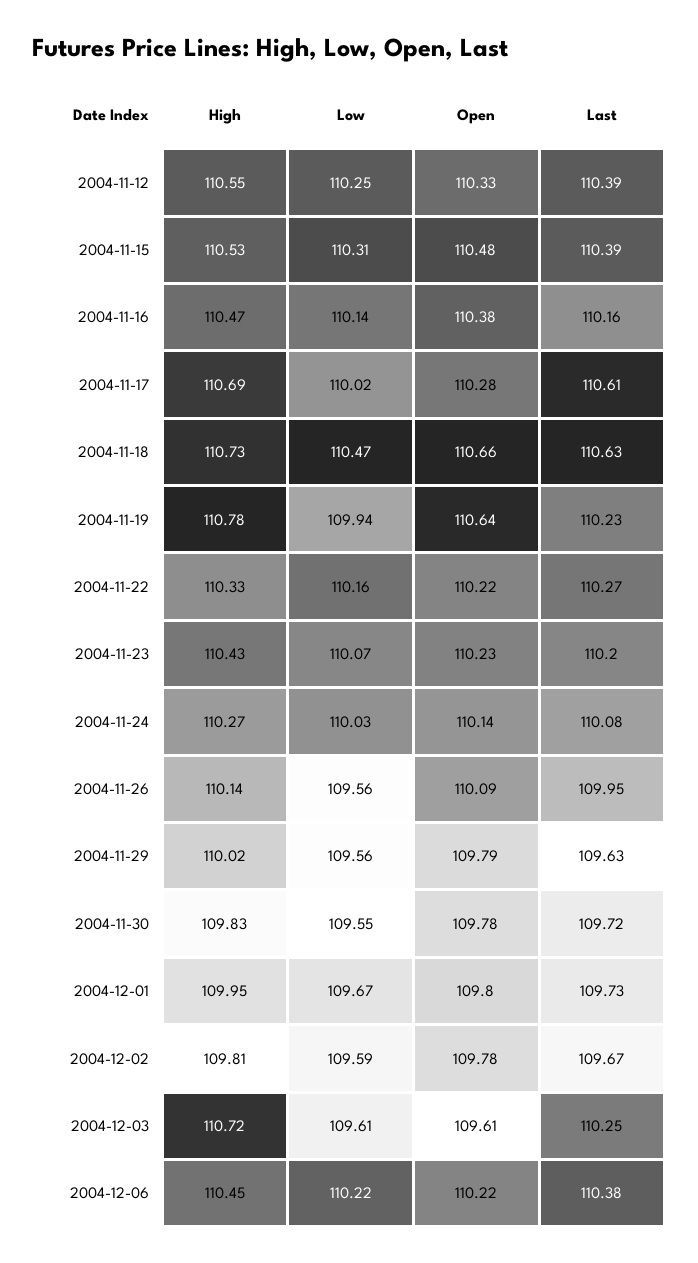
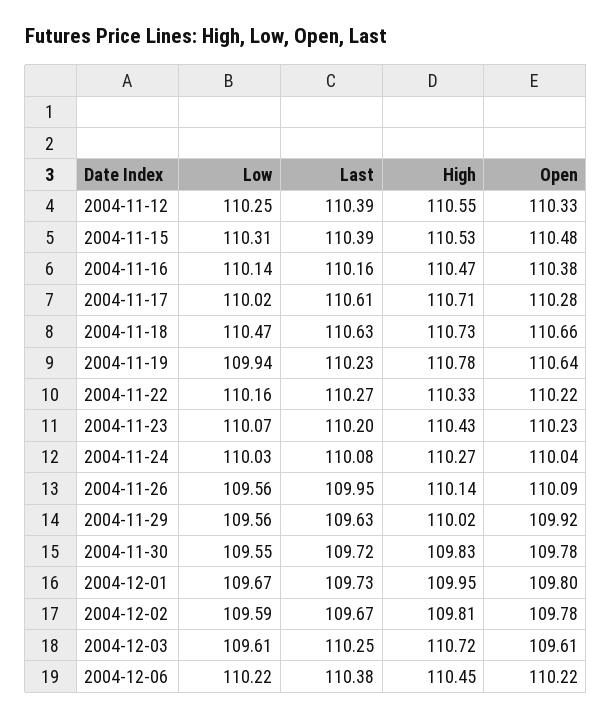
  {
    "High": {
      "2004-11-12": 110.55,
      "2004-11-15": 110.53,
      "2004-11-16": 110.47,
-     "2004-11-17": 110.69,
+     "2004-11-17": 110.71,
      "2004-11-18": 110.73,
      "2004-11-19": 110.78,
      "2004-11-22": 110.33,
      "2004-11-23": 110.43,
      "2004-11-24": 110.27,
      "2004-11-26": 110.14,
      "2004-11-29": 110.02,
      "2004-11-30": 109.83,
      "2004-12-01": 109.95,
      "2004-12-02": 109.81,
      "2004-12-03": 110.72,
      "2004-12-06": 110.45
    },
    "Low": {
      "2004-11-12": 110.25,
      "2004-11-15": 110.31,
      "2004-11-16": 110.14,
      "2004-11-17": 110.02,
      "2004-11-18": 110.47,
      "2004-11-19": 109.94,
      "2004-11-22": 110.16,
      "2004-11-23": 110.07,
      "2004-11-24": 110.03,
      "2004-11-26": 109.56,
      "2004-11-29": 109.56,
      "2004-11-30": 109.55,
      "2004-12-01": 109.67,
      "2004-12-02": 109.59,
      "2004-12-03": 109.61,
      "2004-12-06": 110.22
    },
    "Open": {
      "2004-11-12": 110.33,
      "2004-11-15": 110.48,
      "2004-11-16": 110.38,
      "2004-11-17": 110.28,
      "2004-11-18": 110.66,
      "2004-11-19": 110.64,
      "2004-11-22": 110.22,
      "2004-11-23": 110.23,
-     "2004-11-24": 110.14,
+     "2004-11-24": 110.04,
      "2004-11-26": 110.09,
-     "2004-11-29": 109.79,
+     "2004-11-29": 109.92,
      "2004-11-30": 109.78,
      "2004-12-01": 109.8,
      "2004-12-02": 109.78,
      "2004-12-03": 109.61,
      "2004-12-06": 110.22
    },
    "Last": {
      "2004-11-12": 110.39,
      "2004-11-15": 110.39,
      "2004-11-16": 110.16,
      "2004-11-17": 110.61,
      "2004-11-18": 110.63,
      "2004-11-19": 110.23,
      "2004-11-22": 110.27,
      "2004-11-23": 110.2,
      "2004-11-24": 110.08,
      "2004-11-26": 109.95,
      "2004-11-29": 109.63,
      "2004-11-30": 109.72,
      "2004-12-01": 109.73,
      "2004-12-02": 109.67,
      "2004-12-03": 110.25,
      "2004-12-06": 110.38
    }
  }

